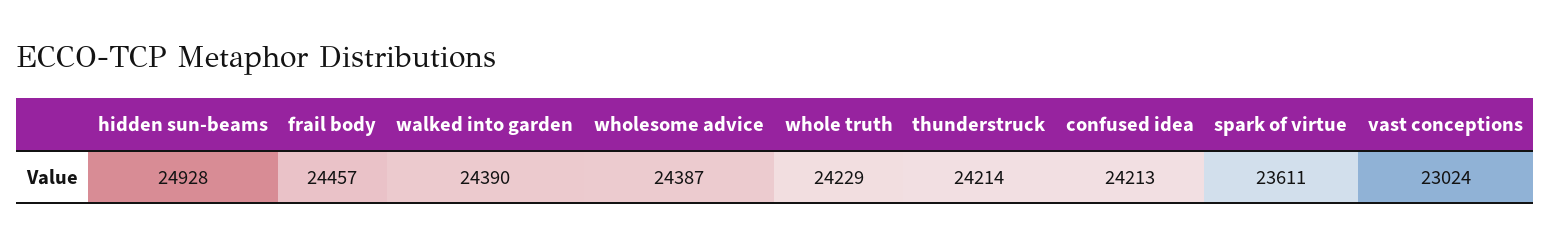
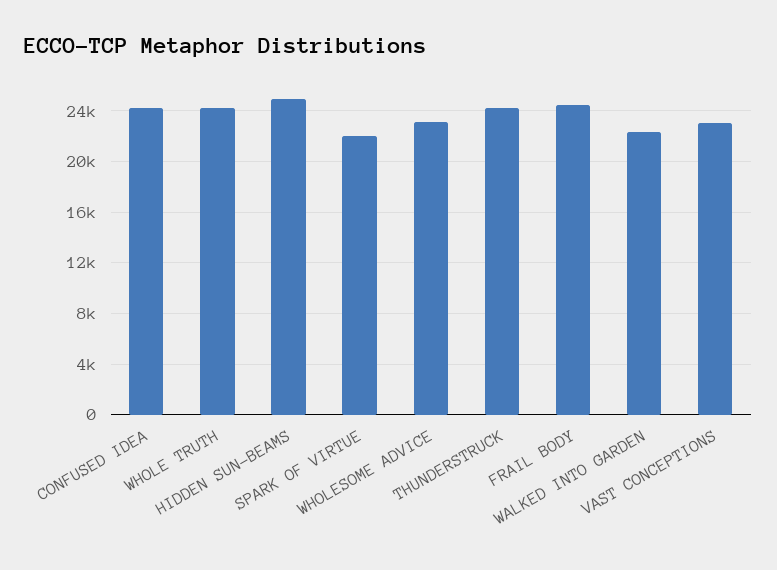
  {
    "hidden sun-beams": 24928,
    "frail body": 24457,
-   "walked into garden": 24390,
+   "walked into garden": 22500,
-   "wholesome advice": 24387,
+   "wholesome advice": 23000,
    "whole truth": 24229,
    "thunderstruck": 24214,
    "confused idea": 24213,
-   "spark of virtue": 23611,
+   "spark of virtue": 22000,
    "vast conceptions": 23024
  }

